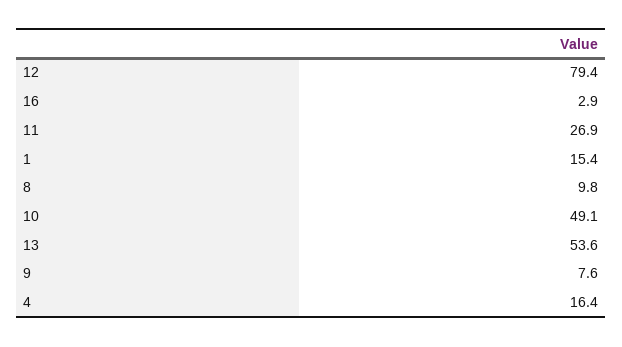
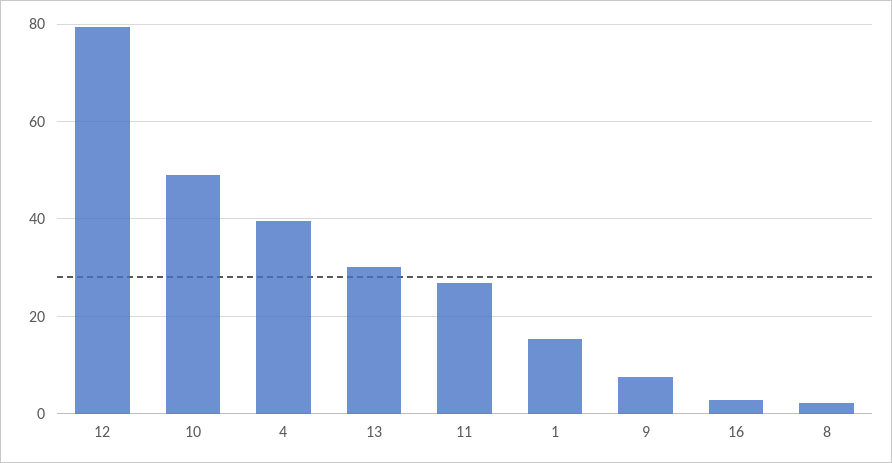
  {
    "12": 79.4,
    "16": 2.9,
    "11": 26.9,
    "1": 15.4,
-   "8": 9.8,
+   "8": 2,
    "10": 49.1,
-   "13": 53.6,
+   "13": 30,
    "9": 7.6,
-   "4": 16.4
+   "4": 40
  }

